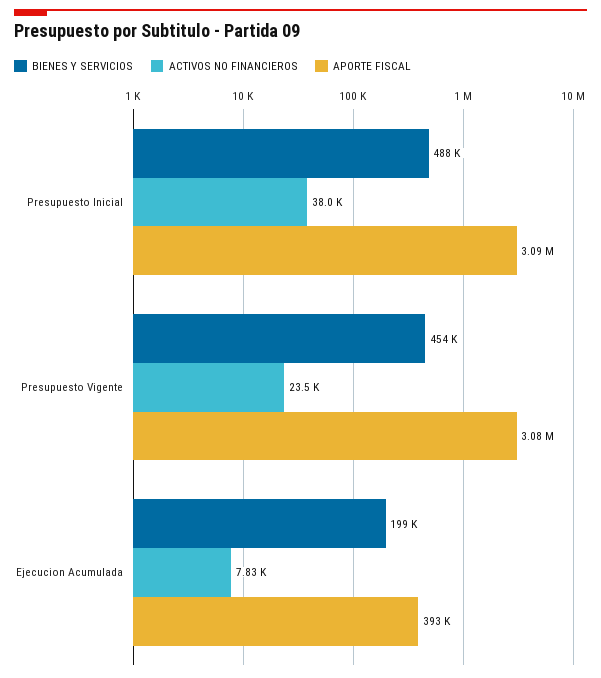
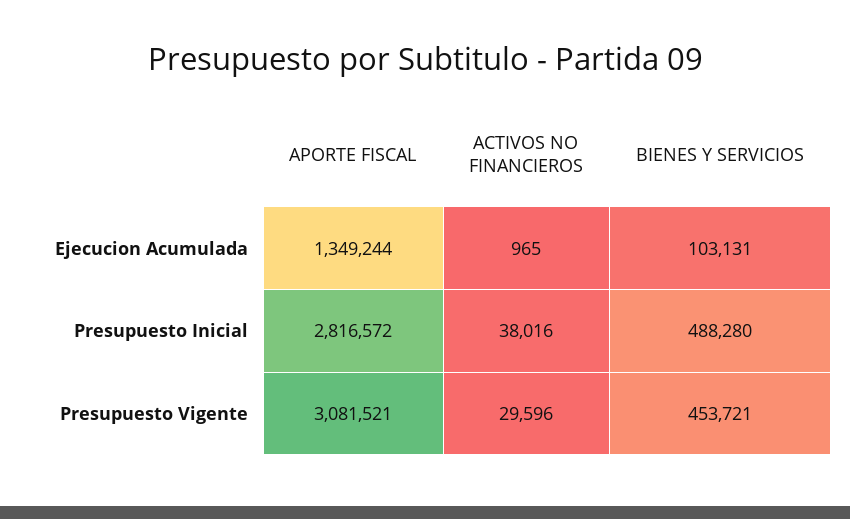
  {
    "BIENES Y SERVICIOS": {
      "Presupuesto Inicial": 488280,
      "Presupuesto Vigente": 453721,
-     "Ejecucion Acumulada": 199000
+     "Ejecucion Acumulada": 103131
    },
    "ACTIVOS NO FINANCIEROS": {
      "Presupuesto Inicial": 38016,
-     "Presupuesto Vigente": 23500,
+     "Presupuesto Vigente": 29596,
-     "Ejecucion Acumulada": 7830
+     "Ejecucion Acumulada": 965
    },
    "APORTE FISCAL": {
-     "Presupuesto Inicial": 3090000,
+     "Presupuesto Inicial": 2816572,
      "Presupuesto Vigente": 3081521,
-     "Ejecucion Acumulada": 393000
+     "Ejecucion Acumulada": 1349244
    }
  }

